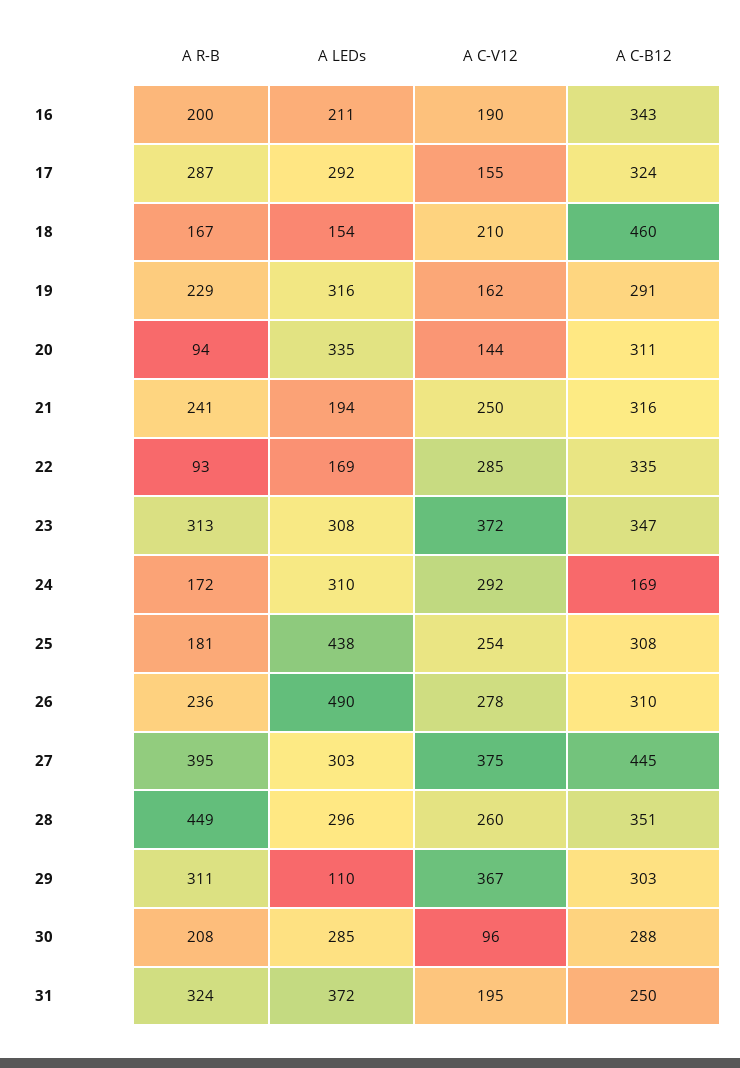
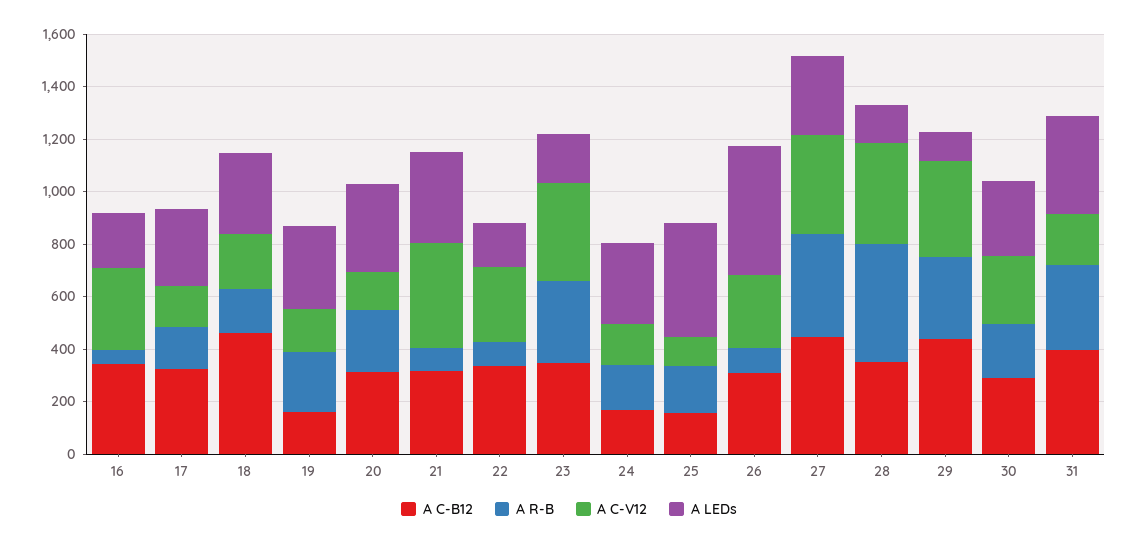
  {
    "A R-B": {
-     "16": 200,
+     "16": 50,
-     "17": 287,
+     "17": 150,
      "18": 167,
      "19": 229,
-     "20": 94,
+     "20": 250,
-     "21": 241,
+     "21": 100,
      "22": 93,
      "23": 313,
      "24": 172,
      "25": 181,
-     "26": 236,
+     "26": 100,
      "27": 395,
      "28": 449,
      "29": 311,
      "30": 208,
      "31": 324
    },
    "A LEDs": {
      "16": 211,
      "17": 292,
-     "18": 154,
+     "18": 300,
      "19": 316,
      "20": 335,
-     "21": 194,
+     "21": 350,
      "22": 169,
-     "23": 308,
+     "23": 200,
      "24": 310,
      "25": 438,
      "26": 490,
      "27": 303,
-     "28": 296,
+     "28": 150,
      "29": 110,
      "30": 285,
      "31": 372
    },
    "A C-V12": {
-     "16": 190,
+     "16": 300,
      "17": 155,
      "18": 210,
      "19": 162,
      "20": 144,
-     "21": 250,
+     "21": 400,
      "22": 285,
      "23": 372,
-     "24": 292,
+     "24": 150,
-     "25": 254,
+     "25": 100,
      "26": 278,
      "27": 375,
-     "28": 260,
+     "28": 400,
      "29": 367,
-     "30": 96,
+     "30": 250,
      "31": 195
    },
    "A C-B12": {
      "16": 343,
      "17": 324,
      "18": 460,
-     "19": 291,
+     "19": 150,
      "20": 311,
      "21": 316,
      "22": 335,
      "23": 347,
      "24": 169,
-     "25": 308,
+     "25": 150,
      "26": 310,
      "27": 445,
      "28": 351,
-     "29": 303,
+     "29": 450,
      "30": 288,
-     "31": 250
+     "31": 400
    }
  }

